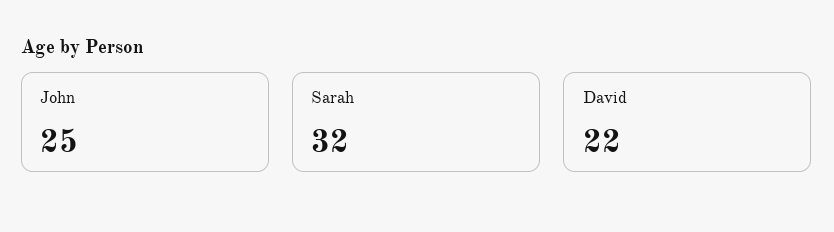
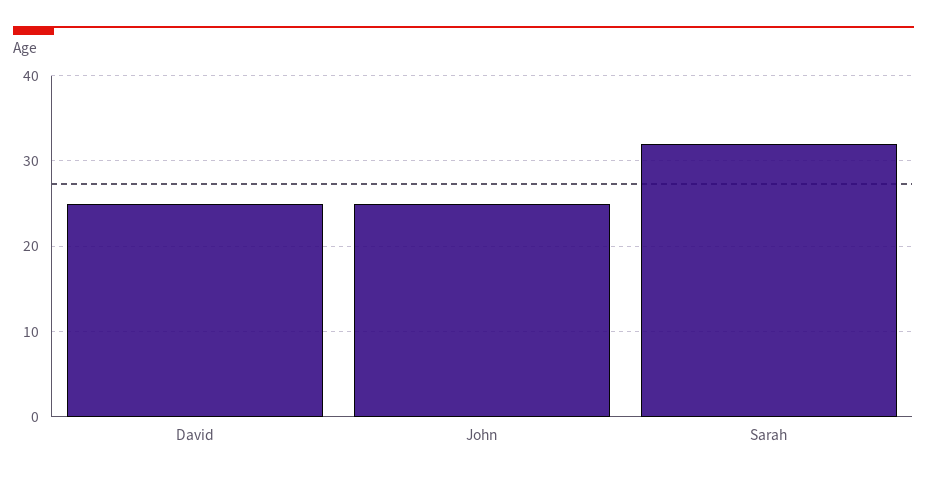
  {
    "John": 25,
    "Sarah": 32,
-   "David": 22
+   "David": 25
  }

